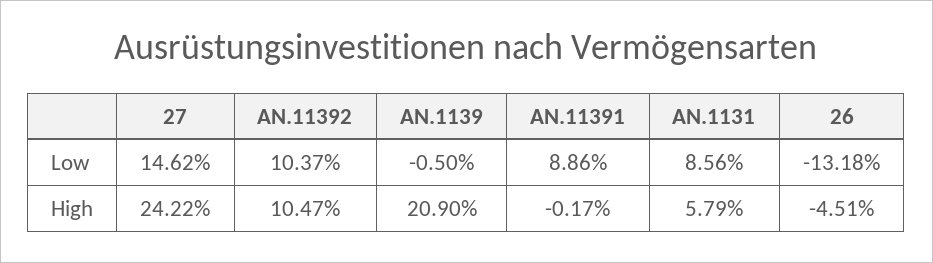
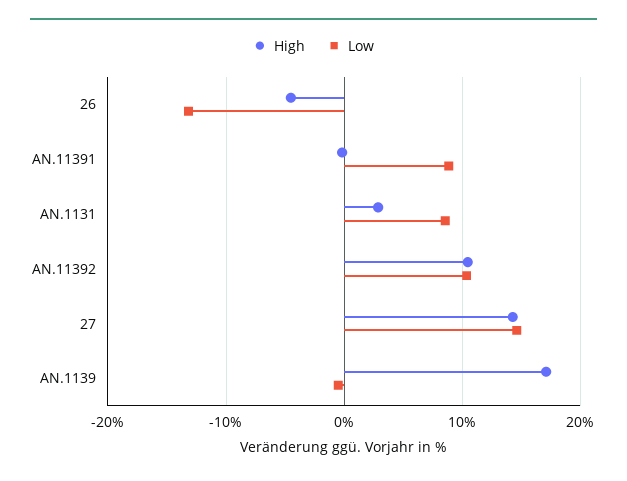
  {
    "Low": {
      "27": 14.62,
      "AN.11392": 10.37,
      "AN.1139": -0.5,
      "AN.11391": 8.86,
      "AN.1131": 8.56,
      "26": -13.18
    },
    "High": {
-     "27": 24.22,
+     "27": 14,
      "AN.11392": 10.47,
-     "AN.1139": 20.9,
+     "AN.1139": 17,
      "AN.11391": -0.17,
-     "AN.1131": 5.79,
+     "AN.1131": 3,
      "26": -4.51
    }
  }

